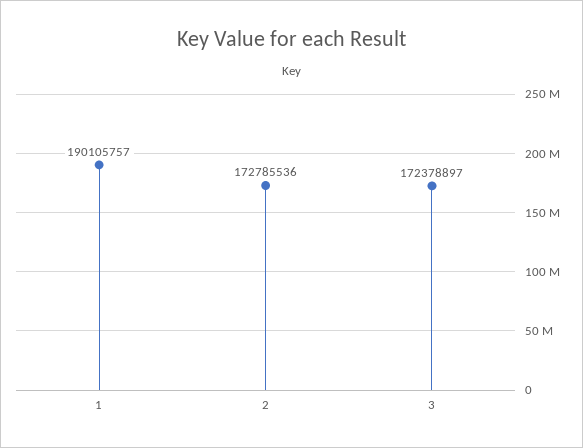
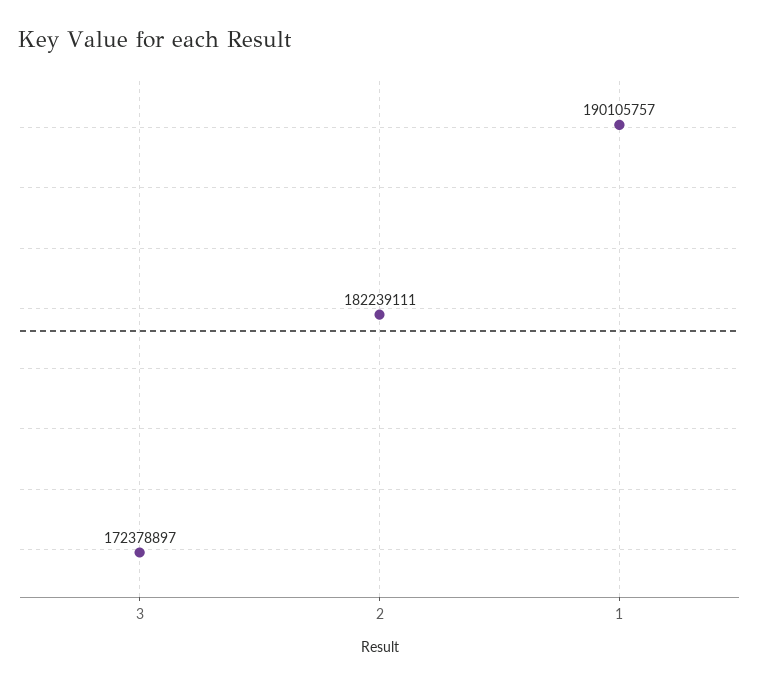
  {
    "1": 190105757,
-   "2": 172785536,
+   "2": 182239111,
    "3": 172378897
  }

